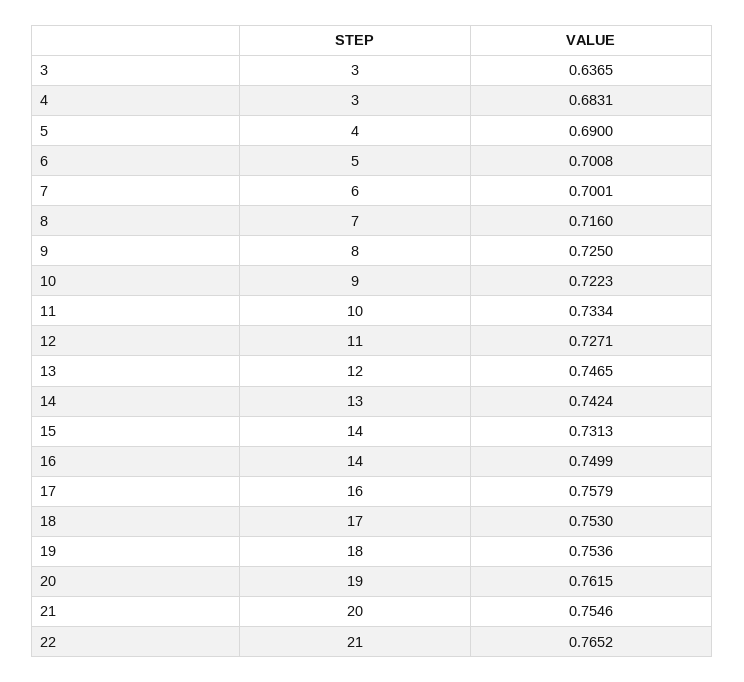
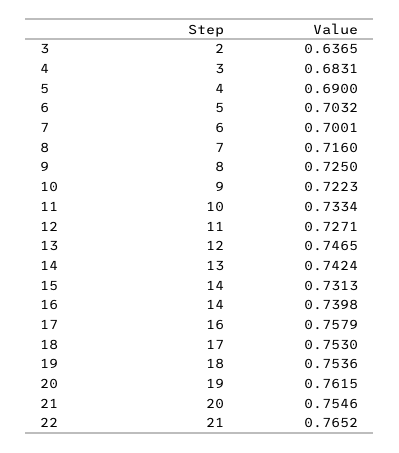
  {
    "STEP": {
-     "3": 3,
+     "3": 2,
      "4": 3,
      "5": 4,
      "6": 5,
      "7": 6,
      "8": 7,
      "9": 8,
      "10": 9,
      "11": 10,
      "12": 11,
      "13": 12,
      "14": 13,
      "15": 14,
      "16": 14,
      "17": 16,
      "18": 17,
      "19": 18,
      "20": 19,
      "21": 20,
      "22": 21
    },
    "VALUE": {
      "3": 0.6365,
      "4": 0.6831,
      "5": 0.69,
-     "6": 0.7008,
+     "6": 0.7032,
      "7": 0.7001,
      "8": 0.716,
      "9": 0.725,
      "10": 0.7223,
      "11": 0.7334,
      "12": 0.7271,
      "13": 0.7465,
      "14": 0.7424,
      "15": 0.7313,
-     "16": 0.7499,
+     "16": 0.7398,
      "17": 0.7579,
      "18": 0.753,
      "19": 0.7536,
      "20": 0.7615,
      "21": 0.7546,
      "22": 0.7652
    }
  }

